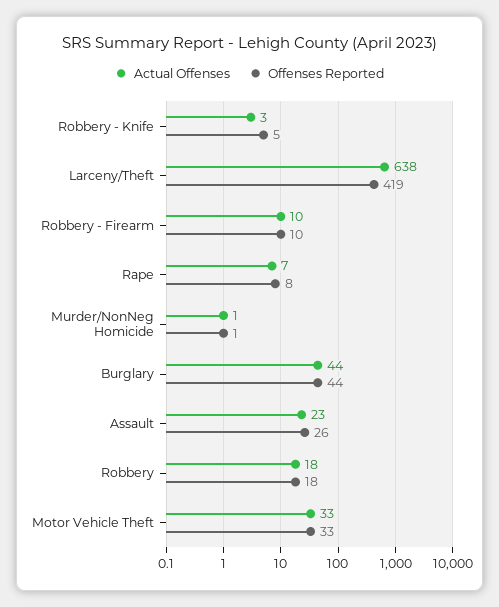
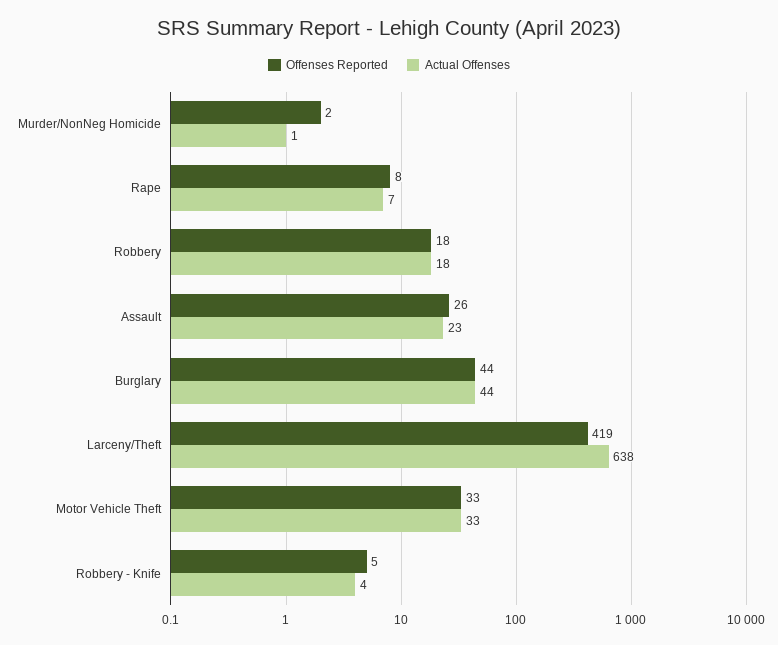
  {
    "Actual Offenses": {
-     "Robbery - Knife": 3,
+     "Robbery - Knife": 4,
      "Larceny/Theft": 638,
-     "Robbery - Firearm": 10,
      "Rape": 7,
      "Murder/NonNeg Homicide": 1,
      "Burglary": 44,
      "Assault": 23,
      "Robbery": 18,
      "Motor Vehicle Theft": 33
    },
    "Offenses Reported": {
      "Robbery - Knife": 5,
      "Larceny/Theft": 419,
-     "Robbery - Firearm": 10,
      "Rape": 8,
-     "Murder/NonNeg Homicide": 1,
+     "Murder/NonNeg Homicide": 2,
      "Burglary": 44,
      "Assault": 26,
      "Robbery": 18,
      "Motor Vehicle Theft": 33
    }
  }

